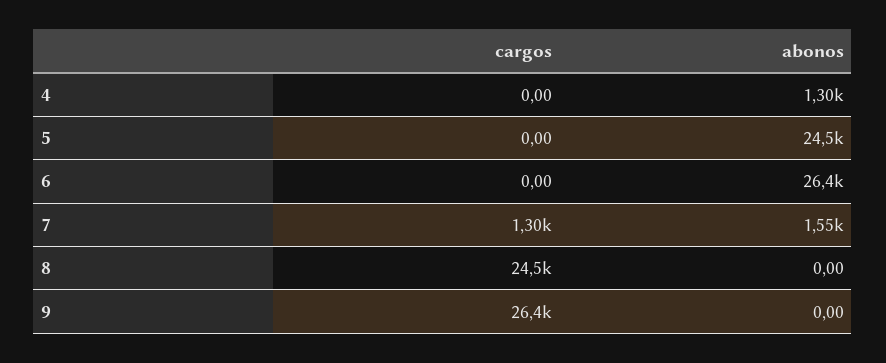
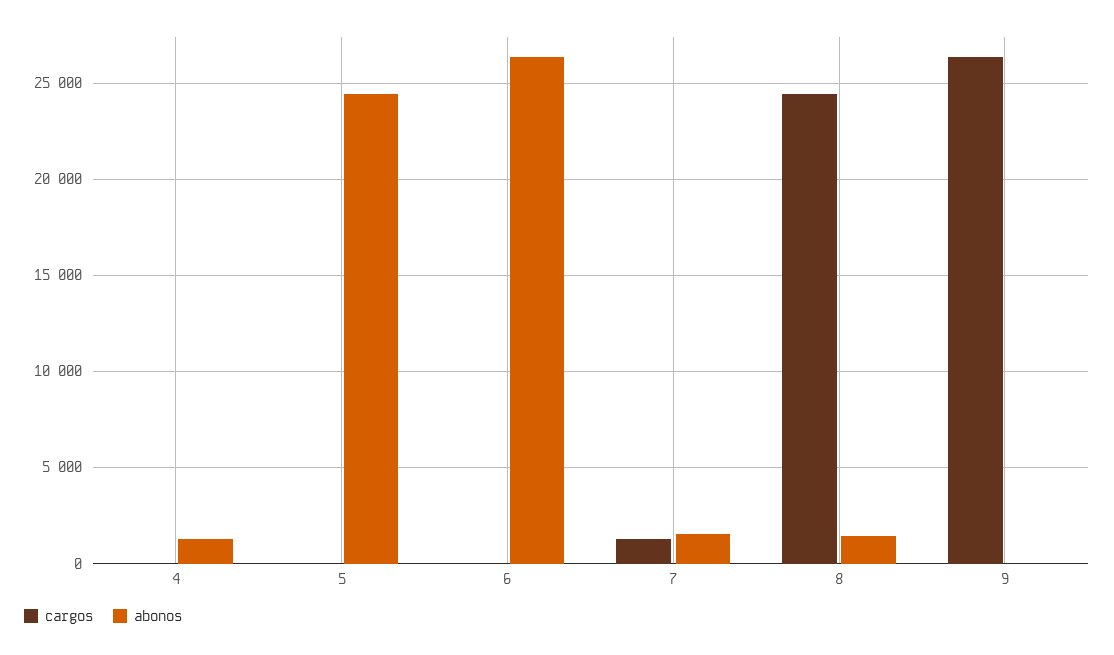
  {
    "cargos": {
      "4": 0,
      "5": 0,
      "6": 0,
      "7": 1300,
      "8": 24500,
      "9": 26400
    },
    "abonos": {
      "4": 1300,
      "5": 24500,
      "6": 26400,
      "7": 1550,
-     "8": 0,
+     "8": 1500,
      "9": 0
    }
  }

